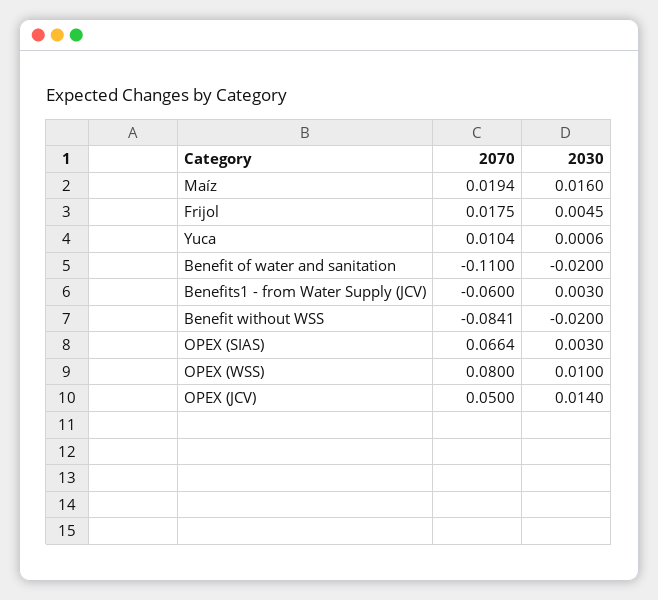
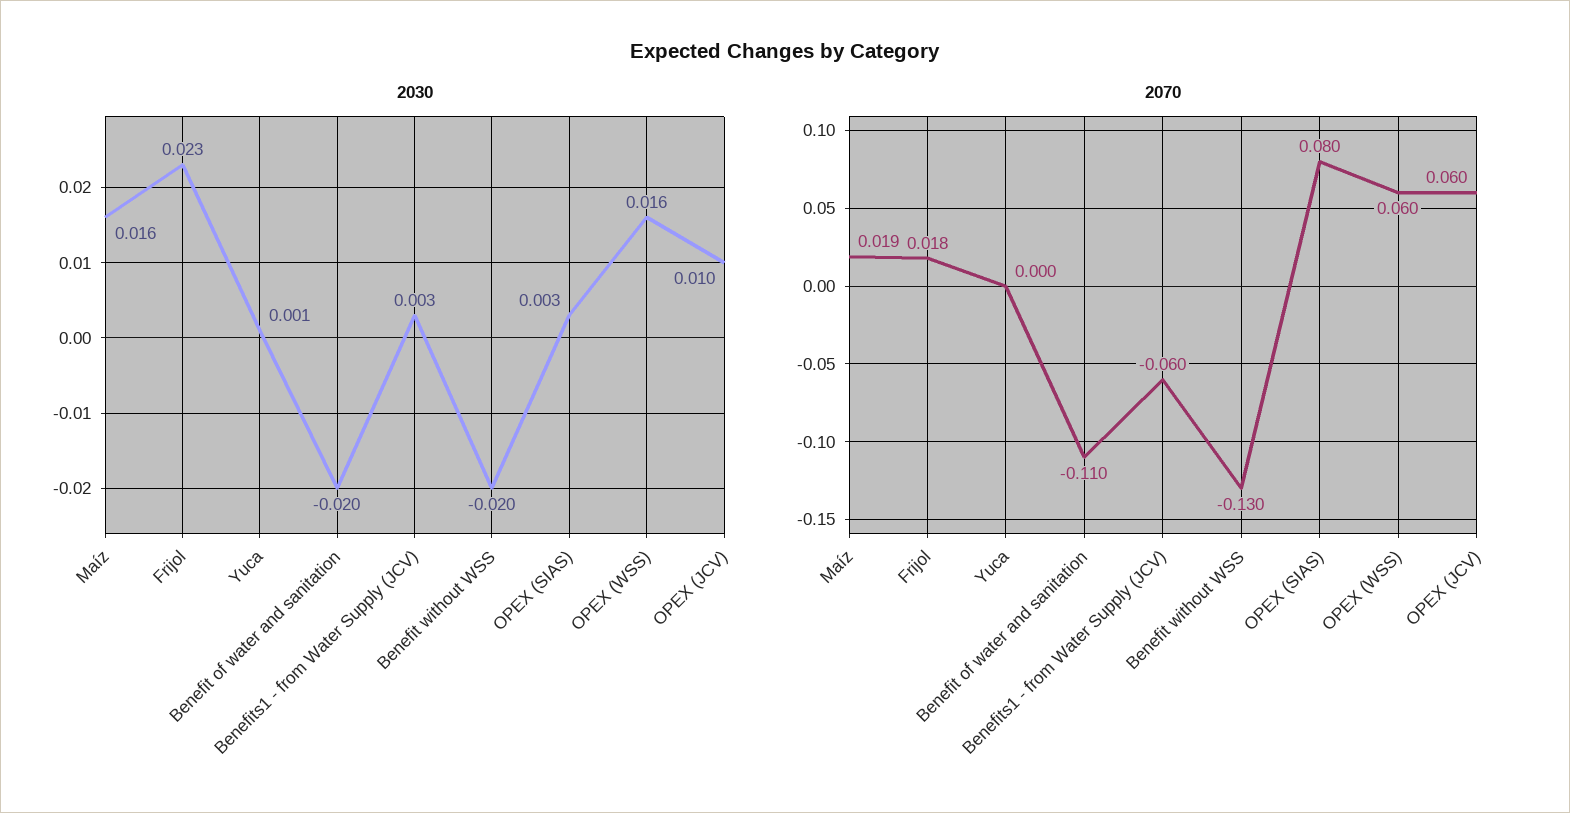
  {
    "2070": {
      "Maíz": 0.0194,
      "Frijol": 0.0175,
-     "Yuca": 0.0104,
+     "Yuca": 0,
      "Benefit of water and sanitation": -0.11,
      "Benefits1 - from Water Supply (JCV)": -0.06,
-     "Benefit without WSS": -0.0841,
+     "Benefit without WSS": -0.13,
-     "OPEX (SIAS)": 0.0664,
+     "OPEX (SIAS)": 0.08,
-     "OPEX (WSS)": 0.08,
+     "OPEX (WSS)": 0.06,
-     "OPEX (JCV)": 0.05
+     "OPEX (JCV)": 0.06
    },
    "2030": {
      "Maíz": 0.016,
-     "Frijol": 0.0045,
+     "Frijol": 0.023,
      "Yuca": 0.0006,
      "Benefit of water and sanitation": -0.02,
      "Benefits1 - from Water Supply (JCV)": 0.003,
      "Benefit without WSS": -0.02,
      "OPEX (SIAS)": 0.003,
-     "OPEX (WSS)": 0.01,
+     "OPEX (WSS)": 0.016,
-     "OPEX (JCV)": 0.014
+     "OPEX (JCV)": 0.01
    }
  }

